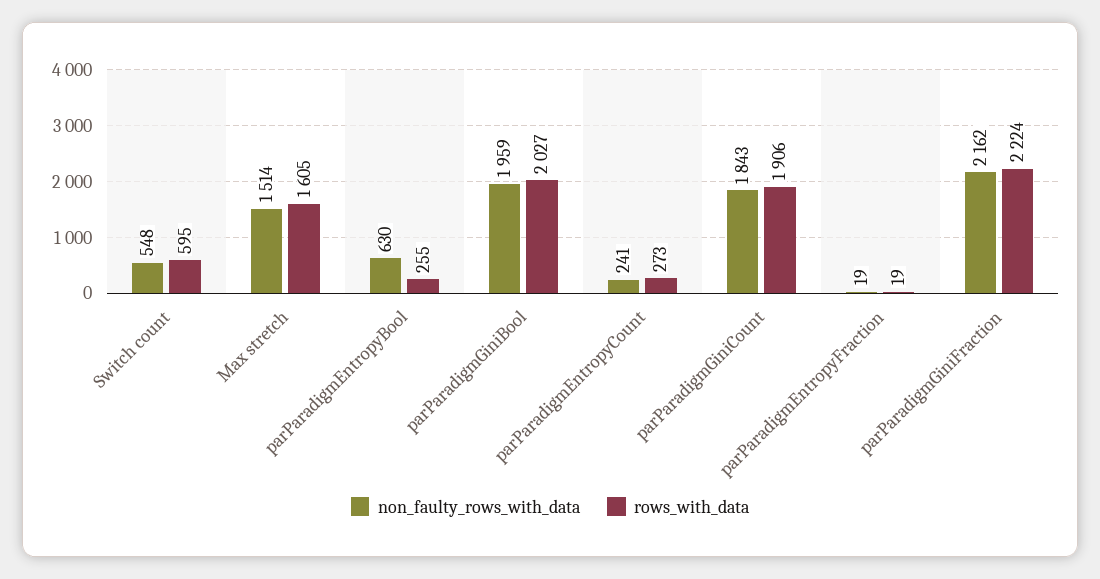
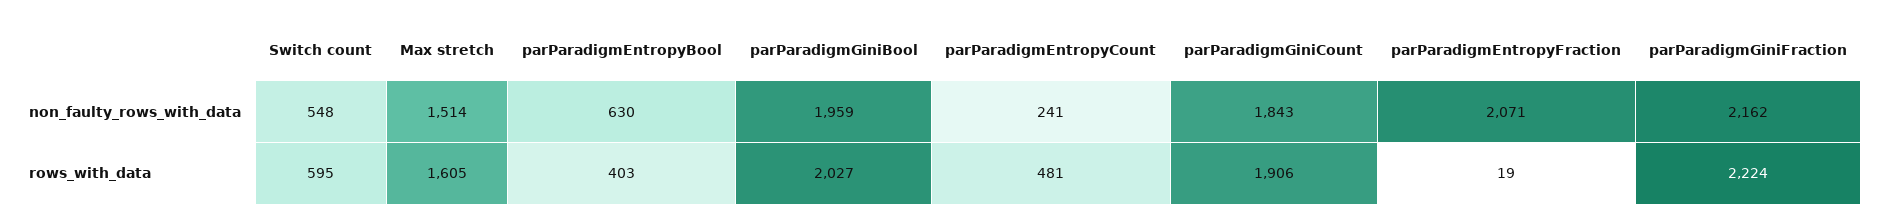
  {
    "non_faulty_rows_with_data": {
      "Switch count": 548,
      "Max stretch": 1514,
      "parParadigmEntropyBool": 630,
      "parParadigmGiniBool": 1959,
      "parParadigmEntropyCount": 241,
      "parParadigmGiniCount": 1843,
-     "parParadigmEntropyFraction": 19,
+     "parParadigmEntropyFraction": 2071,
      "parParadigmGiniFraction": 2162
    },
    "rows_with_data": {
      "Switch count": 595,
      "Max stretch": 1605,
-     "parParadigmEntropyBool": 255,
+     "parParadigmEntropyBool": 403,
      "parParadigmGiniBool": 2027,
-     "parParadigmEntropyCount": 273,
+     "parParadigmEntropyCount": 481,
      "parParadigmGiniCount": 1906,
      "parParadigmEntropyFraction": 19,
      "parParadigmGiniFraction": 2224
    }
  }

